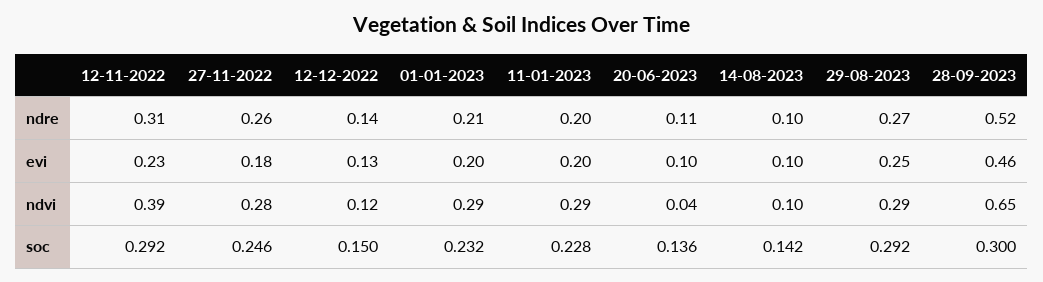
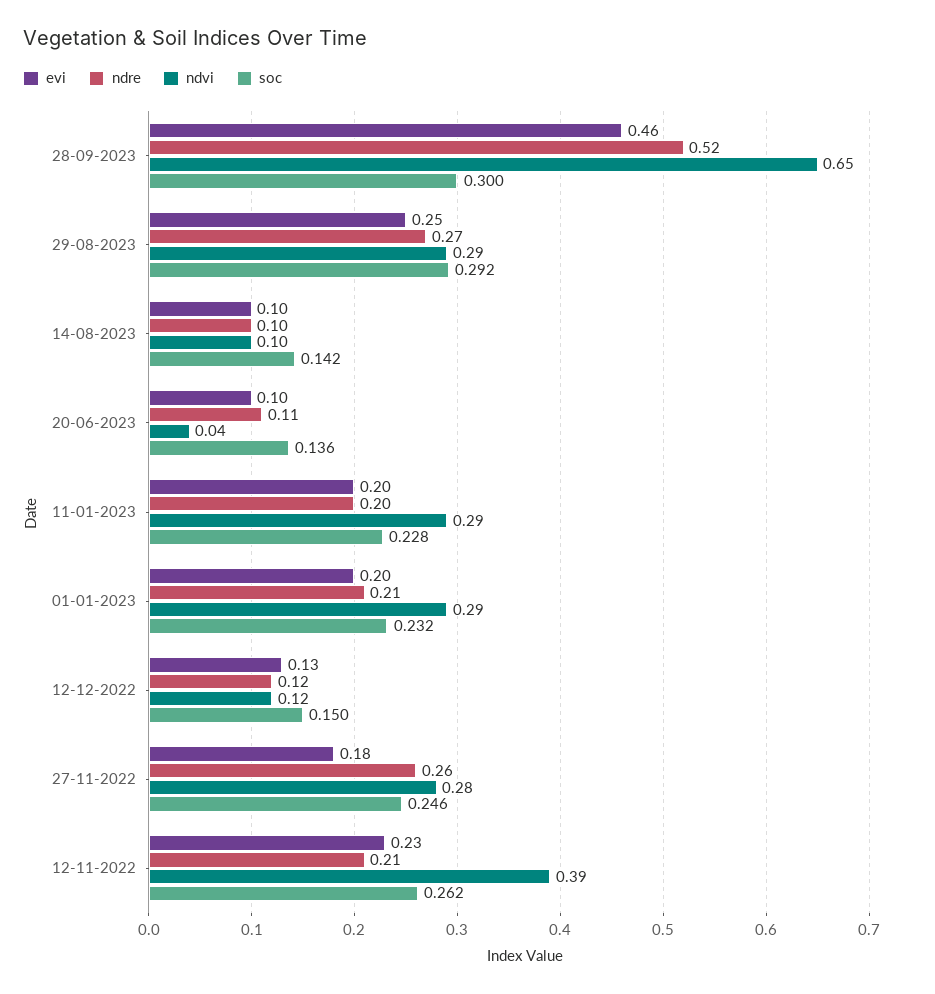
  {
    "ndre": {
-     "12-11-2022": 0.31,
+     "12-11-2022": 0.21,
      "27-11-2022": 0.26,
-     "12-12-2022": 0.14,
+     "12-12-2022": 0.12,
      "01-01-2023": 0.21,
      "11-01-2023": 0.2,
      "20-06-2023": 0.11,
      "14-08-2023": 0.1,
      "29-08-2023": 0.27,
      "28-09-2023": 0.52
    },
    "evi": {
      "12-11-2022": 0.23,
      "27-11-2022": 0.18,
      "12-12-2022": 0.13,
      "01-01-2023": 0.2,
      "11-01-2023": 0.2,
      "20-06-2023": 0.1,
      "14-08-2023": 0.1,
      "29-08-2023": 0.25,
      "28-09-2023": 0.46
    },
    "ndvi": {
      "12-11-2022": 0.39,
      "27-11-2022": 0.28,
      "12-12-2022": 0.12,
      "01-01-2023": 0.29,
      "11-01-2023": 0.29,
      "20-06-2023": 0.04,
      "14-08-2023": 0.1,
      "29-08-2023": 0.29,
      "28-09-2023": 0.65
    },
    "soc": {
-     "12-11-2022": 0.292,
+     "12-11-2022": 0.262,
      "27-11-2022": 0.246,
      "12-12-2022": 0.15,
      "01-01-2023": 0.232,
      "11-01-2023": 0.228,
      "20-06-2023": 0.136,
      "14-08-2023": 0.142,
      "29-08-2023": 0.292,
      "28-09-2023": 0.3
    }
  }

